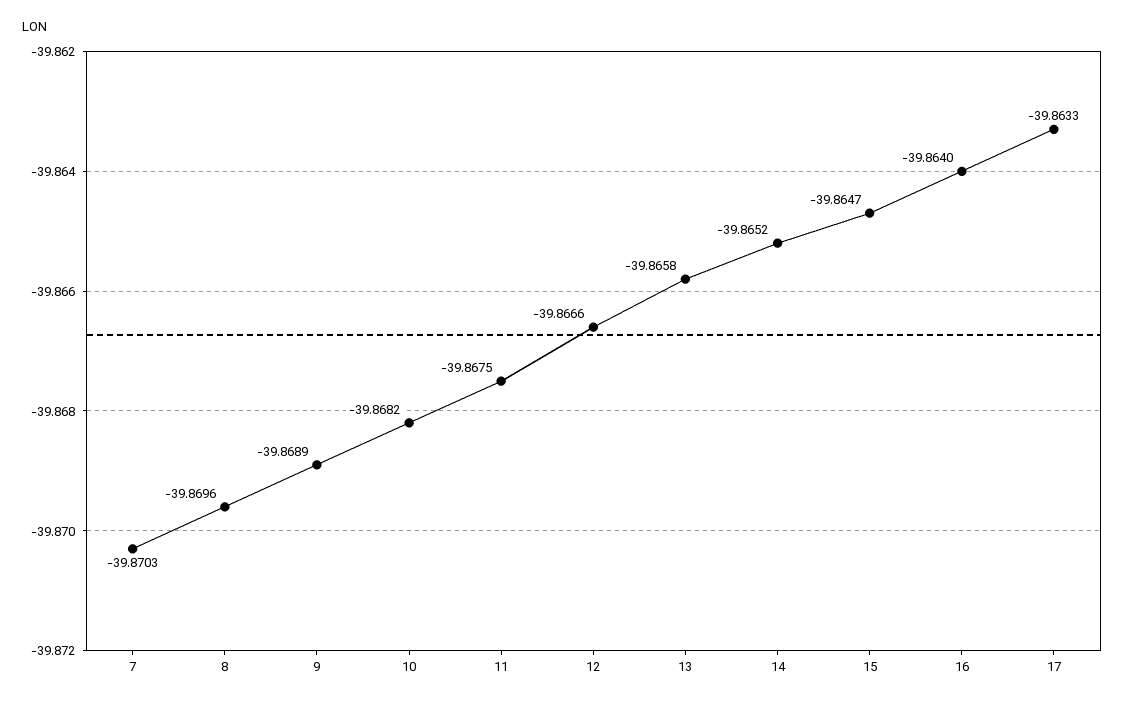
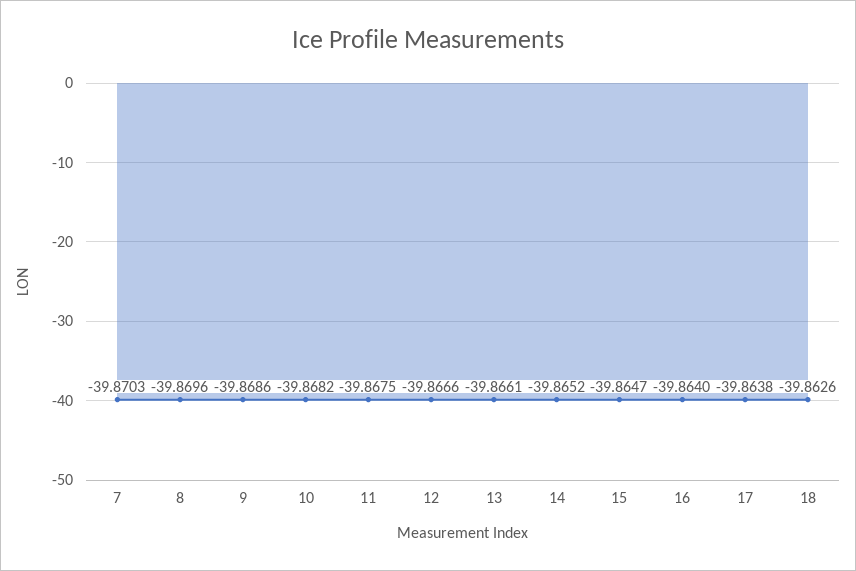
  {
    "7": -39.8703,
    "8": -39.8696,
-   "9": -39.8689,
+   "9": -39.8686,
    "10": -39.8682,
    "11": -39.8675,
    "12": -39.8666,
-   "13": -39.8658,
+   "13": -39.8661,
    "14": -39.8652,
    "15": -39.8647,
    "16": -39.864,
-   "17": -39.8633
+   "17": -39.8638,
+   "18": -39.8626
  }

